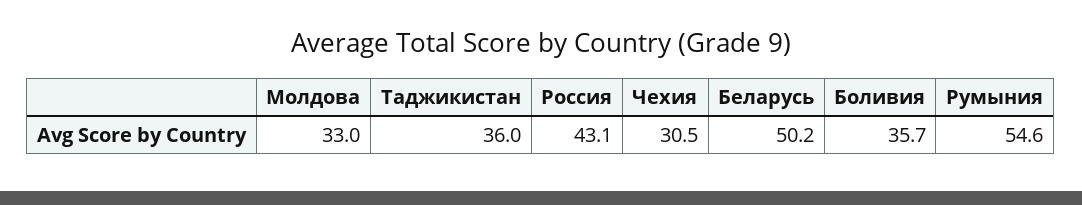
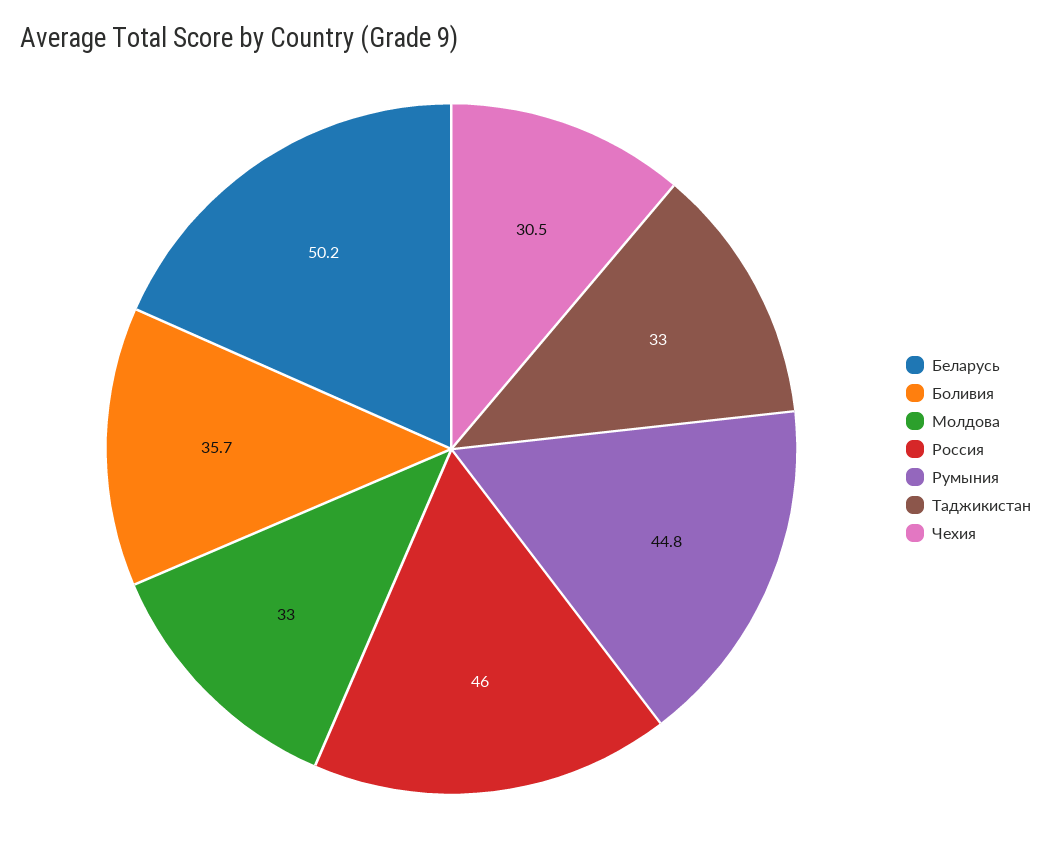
  {
    "Молдова": 33,
-   "Таджикистан": 36,
+   "Таджикистан": 33,
-   "Россия": 43.1,
+   "Россия": 46,
    "Чехия": 30.5,
    "Беларусь": 50.2,
    "Боливия": 35.7,
-   "Румыния": 54.6
+   "Румыния": 44.8
  }

